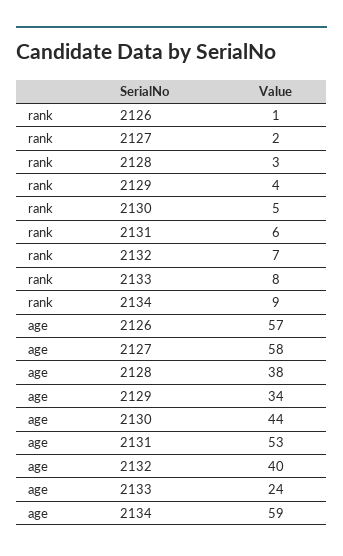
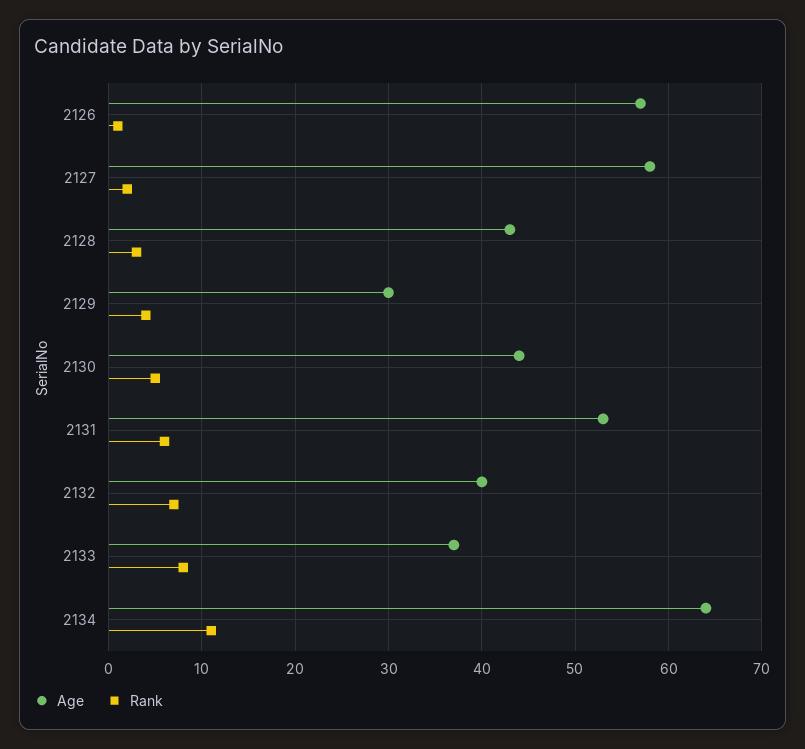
  {
    "rank": {
      "2126": 1,
      "2127": 2,
      "2128": 3,
      "2129": 4,
      "2130": 5,
      "2131": 6,
      "2132": 7,
      "2133": 8,
-     "2134": 9
+     "2134": 11
    },
    "age": {
      "2126": 57,
      "2127": 58,
-     "2128": 38,
+     "2128": 43,
-     "2129": 34,
+     "2129": 30,
      "2130": 44,
      "2131": 53,
      "2132": 40,
-     "2133": 24,
+     "2133": 37,
-     "2134": 59
+     "2134": 64
    }
  }

